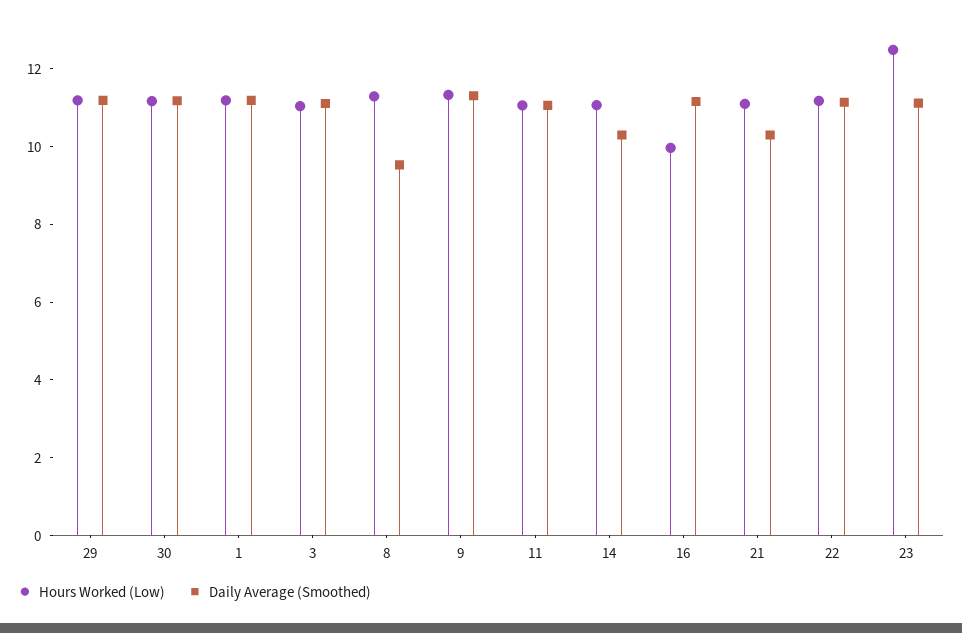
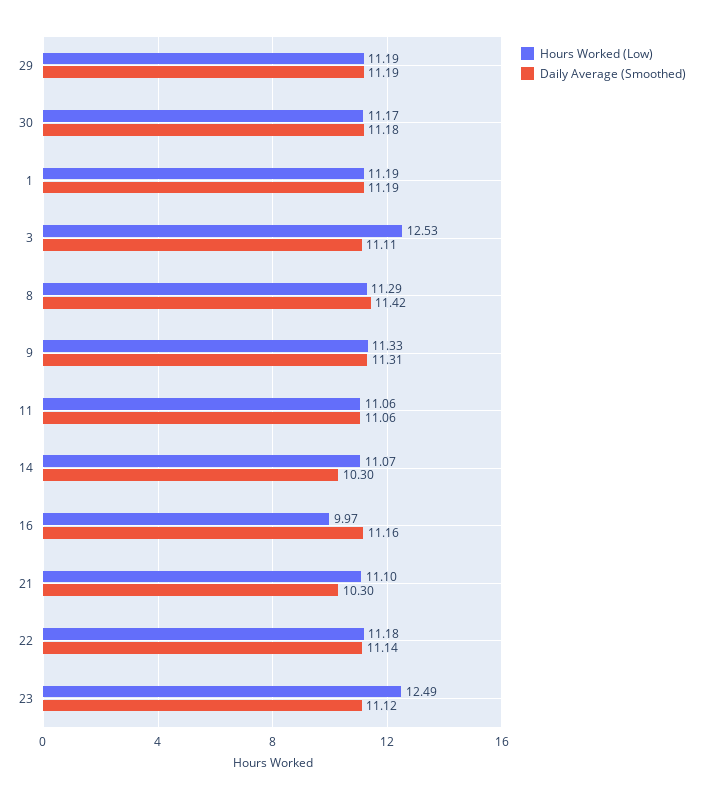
  {
    "Hours Worked (Low)": {
      "29": 11.19,
      "30": 11.17,
      "1": 11.19,
-     "3": 11,
+     "3": 12.53,
      "8": 11.29,
      "9": 11.33,
      "11": 11.06,
      "14": 11.07,
      "16": 9.97,
      "21": 11.1,
      "22": 11.18,
      "23": 12.49
    },
    "Daily Average (Smoothed)": {
      "29": 11.19,
      "30": 11.18,
      "1": 11.19,
      "3": 11.11,
-     "8": 9.5,
+     "8": 11.42,
      "9": 11.31,
      "11": 11.06,
      "14": 10.3,
      "16": 11.16,
      "21": 10.3,
      "22": 11.14,
      "23": 11.12
    }
  }

